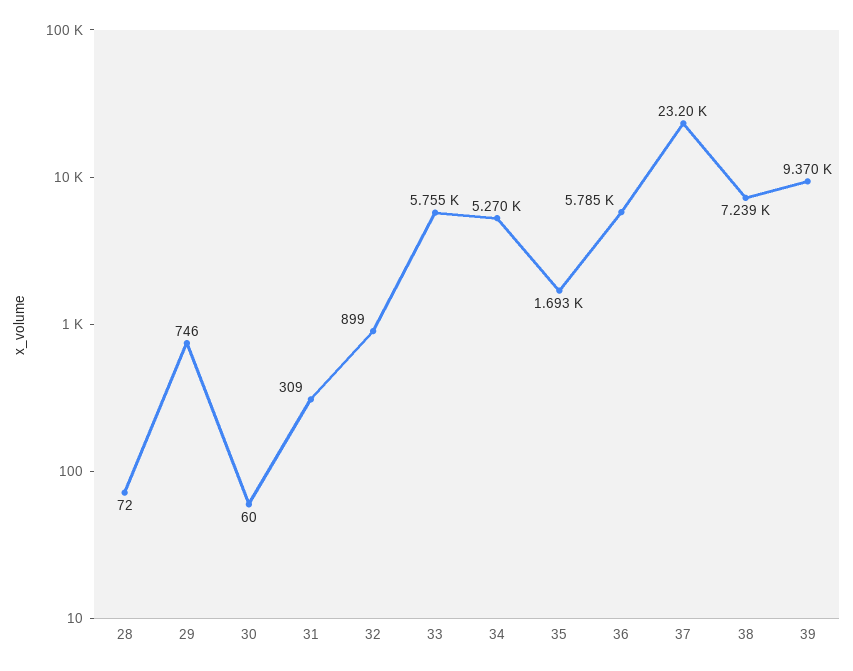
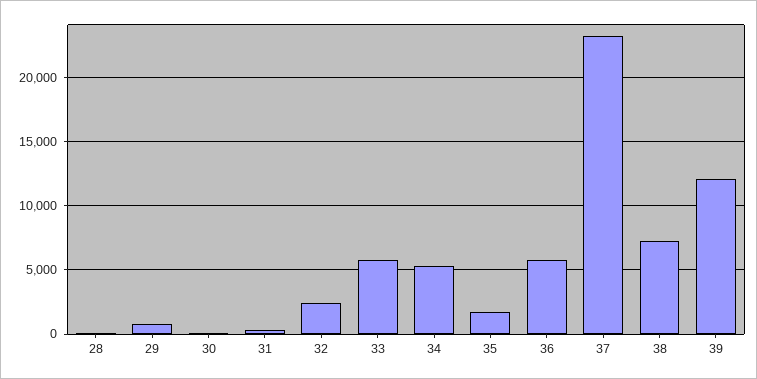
  {
    "28": 72,
    "29": 746,
    "30": 60,
    "31": 309,
-   "32": 899,
+   "32": 2500,
    "33": 5755,
    "34": 5270,
    "35": 1693,
    "36": 5785,
    "37": 23200,
    "38": 7239,
-   "39": 9370
+   "39": 12000
  }

